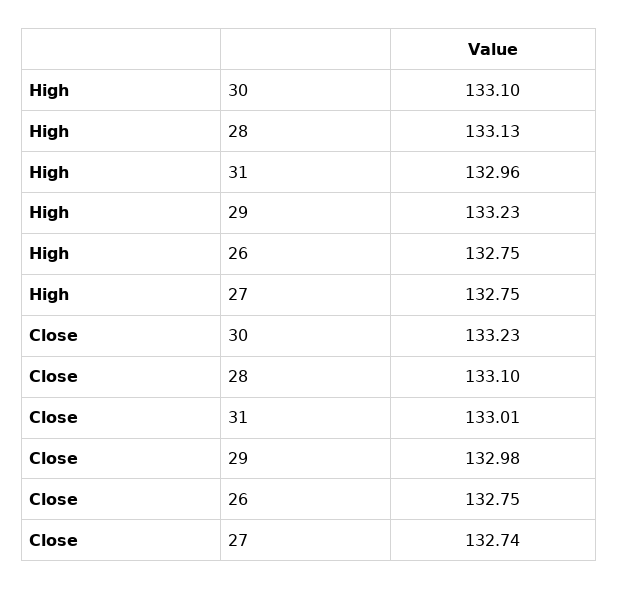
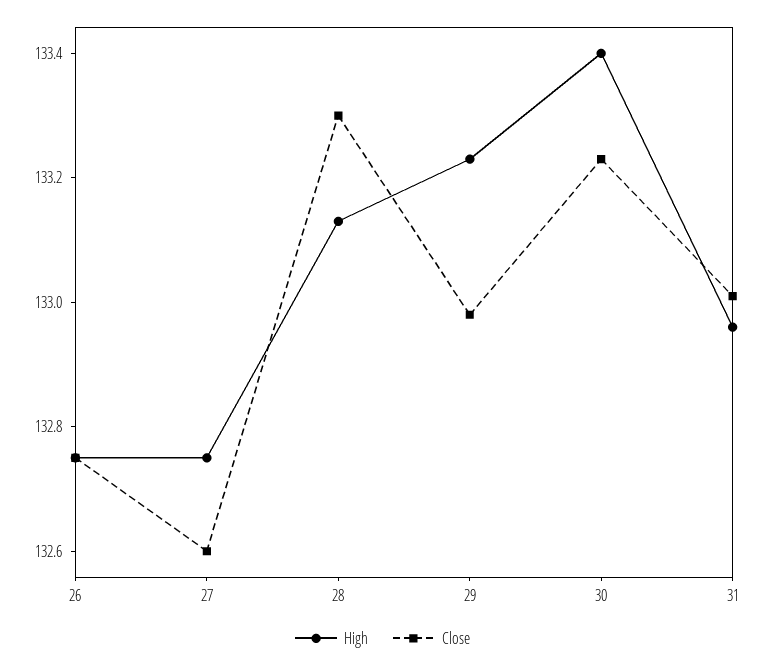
  {
    "High": {
-     "30": 133.1,
+     "30": 133.4,
      "28": 133.13,
      "31": 132.96,
      "29": 133.23,
      "26": 132.75,
      "27": 132.75
    },
    "Close": {
      "30": 133.23,
-     "28": 133.1,
+     "28": 133.3,
      "31": 133.01,
      "29": 132.98,
      "26": 132.75,
-     "27": 132.74
+     "27": 132.6
    }
  }

